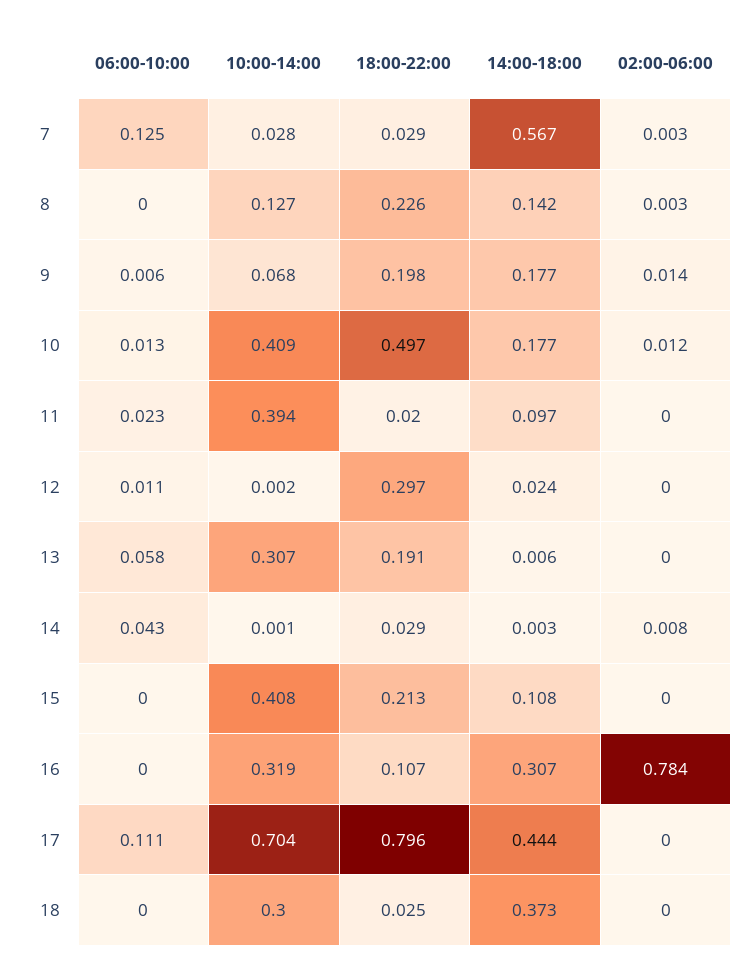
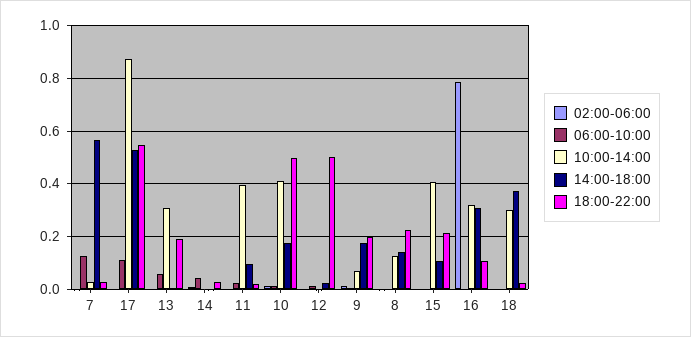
  {
    "06:00-10:00": {
      "7": 0.125,
      "8": 0,
      "9": 0.006,
      "10": 0.013,
      "11": 0.023,
      "12": 0.011,
      "13": 0.058,
      "14": 0.043,
      "15": 0,
      "16": 0,
      "17": 0.111,
      "18": 0
    },
    "10:00-14:00": {
      "7": 0.028,
      "8": 0.127,
      "9": 0.068,
      "10": 0.409,
      "11": 0.394,
      "12": 0.002,
      "13": 0.307,
      "14": 0.001,
      "15": 0.408,
      "16": 0.319,
-     "17": 0.704,
+     "17": 0.875,
      "18": 0.3
    },
    "18:00-22:00": {
      "7": 0.029,
      "8": 0.226,
      "9": 0.198,
      "10": 0.497,
      "11": 0.02,
-     "12": 0.297,
+     "12": 0.5,
      "13": 0.191,
      "14": 0.029,
      "15": 0.213,
      "16": 0.107,
-     "17": 0.796,
+     "17": 0.55,
      "18": 0.025
    },
    "14:00-18:00": {
      "7": 0.567,
      "8": 0.142,
      "9": 0.177,
      "10": 0.177,
      "11": 0.097,
      "12": 0.024,
      "13": 0.006,
      "14": 0.003,
      "15": 0.108,
      "16": 0.307,
-     "17": 0.444,
+     "17": 0.525,
      "18": 0.373
    },
    "02:00-06:00": {
      "7": 0.003,
      "8": 0.003,
      "9": 0.014,
      "10": 0.012,
      "11": 0,
      "12": 0,
      "13": 0,
      "14": 0.008,
      "15": 0,
      "16": 0.784,
      "17": 0,
      "18": 0
    }
  }

